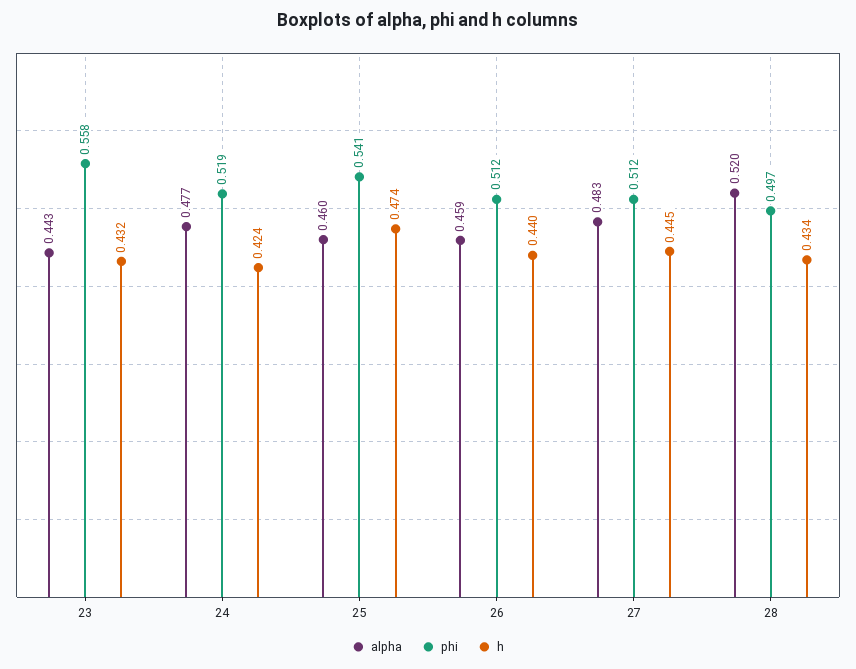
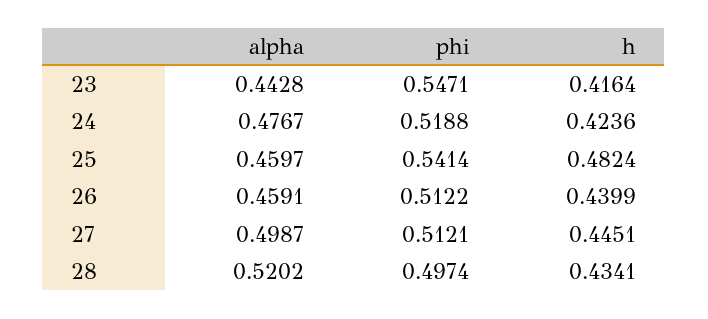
  {
    "alpha": {
      "23": 0.4428,
      "24": 0.4767,
      "25": 0.4597,
      "26": 0.4591,
-     "27": 0.483,
+     "27": 0.4987,
      "28": 0.5202
    },
    "phi": {
-     "23": 0.558,
+     "23": 0.5471,
      "24": 0.5188,
      "25": 0.5414,
      "26": 0.5122,
      "27": 0.5121,
      "28": 0.4974
    },
    "h": {
-     "23": 0.432,
+     "23": 0.4164,
      "24": 0.4236,
-     "25": 0.474,
+     "25": 0.4824,
      "26": 0.4399,
      "27": 0.4451,
      "28": 0.4341
    }
  }

